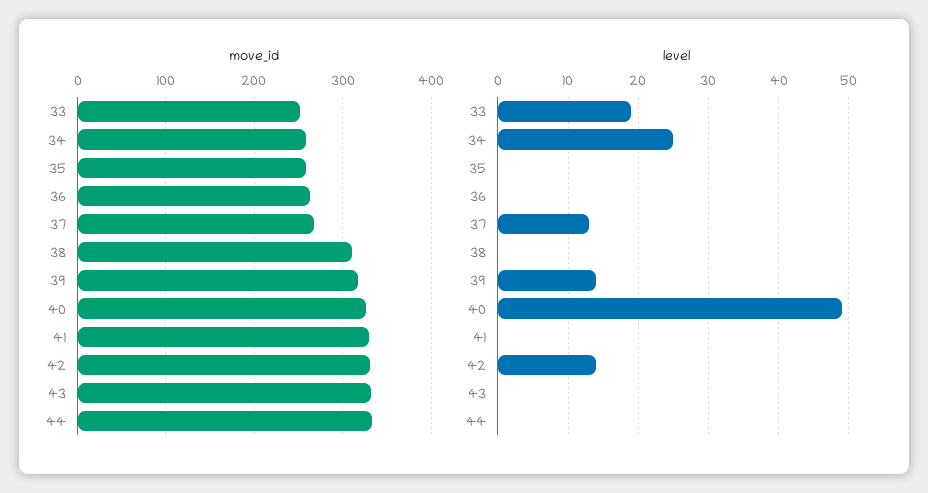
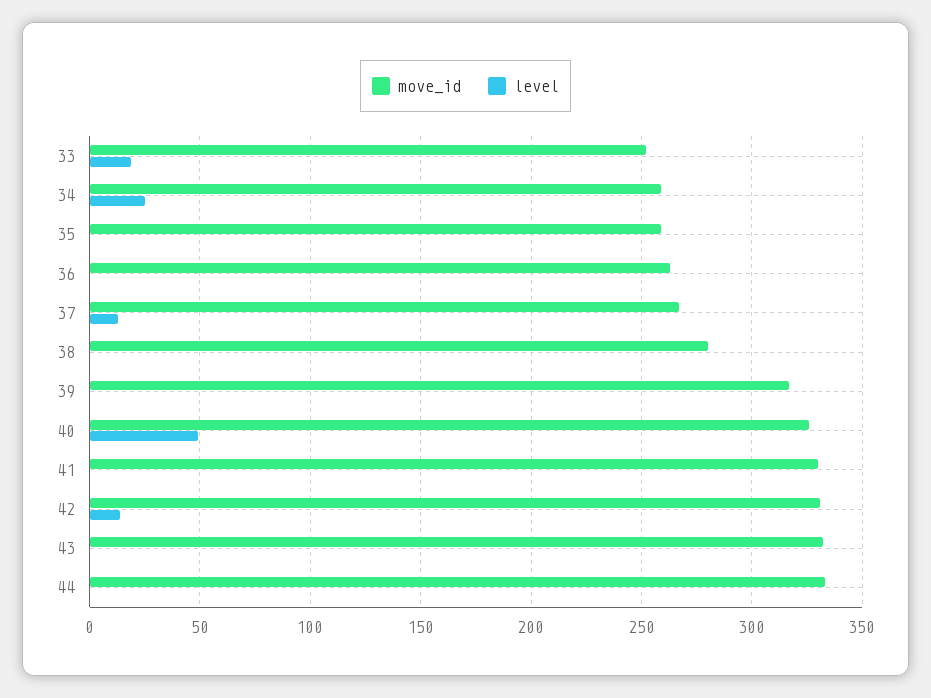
  {
    "move_id": {
      "33": 250,
      "34": 260,
      "35": 260,
      "36": 265,
      "37": 265,
-     "38": 310,
+     "38": 280,
      "39": 315,
      "40": 325,
      "41": 330,
      "42": 330,
      "43": 330,
      "44": 335
    },
    "level": {
      "33": 19,
      "34": 25,
      "35": 0,
      "36": 0,
      "37": 13,
      "38": 0,
-     "39": 14,
+     "39": 0,
      "40": 49,
      "41": 0,
      "42": 14,
      "43": 0,
      "44": 0
    }
  }

